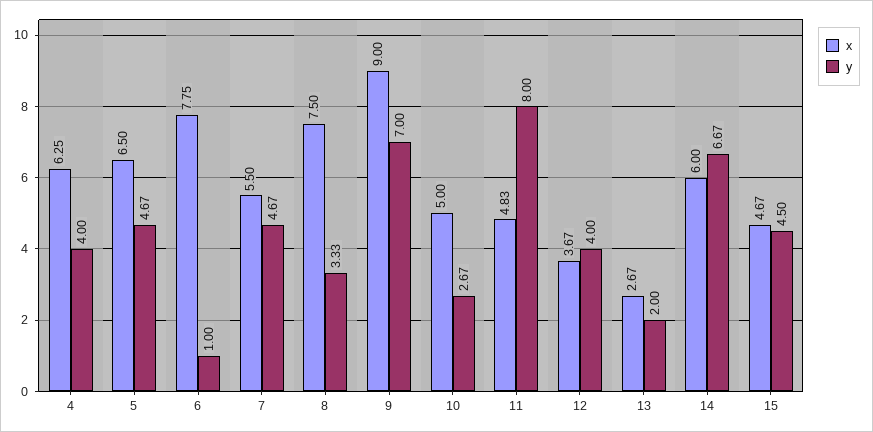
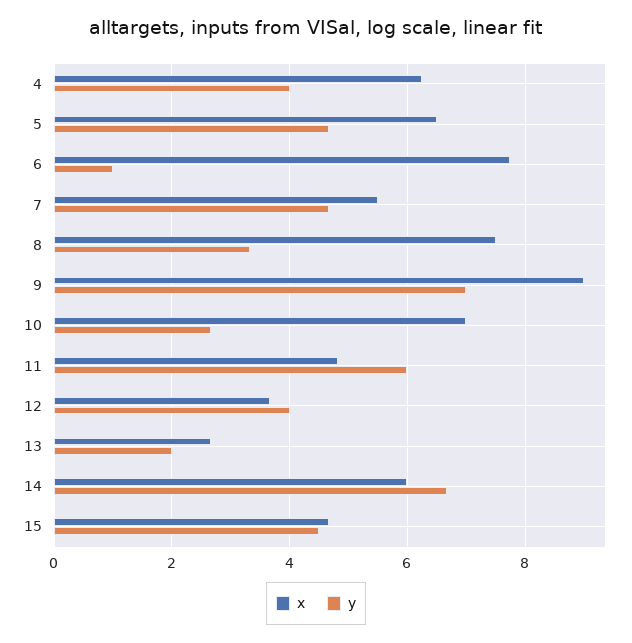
  {
    "x": {
      "4": 6.25,
      "5": 6.5,
      "6": 7.75,
      "7": 5.5,
      "8": 7.5,
      "9": 9,
-     "10": 5,
+     "10": 7,
      "11": 4.83,
      "12": 3.67,
      "13": 2.67,
      "14": 6,
      "15": 4.67
    },
    "y": {
      "4": 4,
      "5": 4.67,
      "6": 1,
      "7": 4.67,
      "8": 3.33,
      "9": 7,
      "10": 2.67,
-     "11": 8,
+     "11": 6,
      "12": 4,
      "13": 2,
      "14": 6.67,
      "15": 4.5
    }
  }

